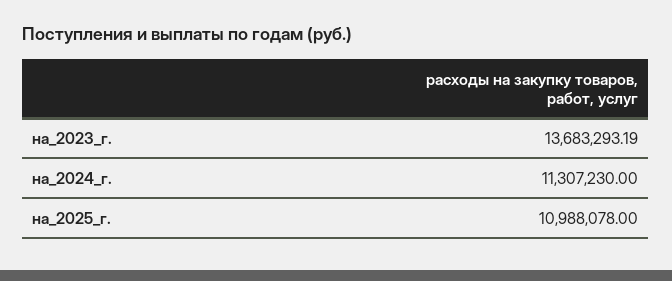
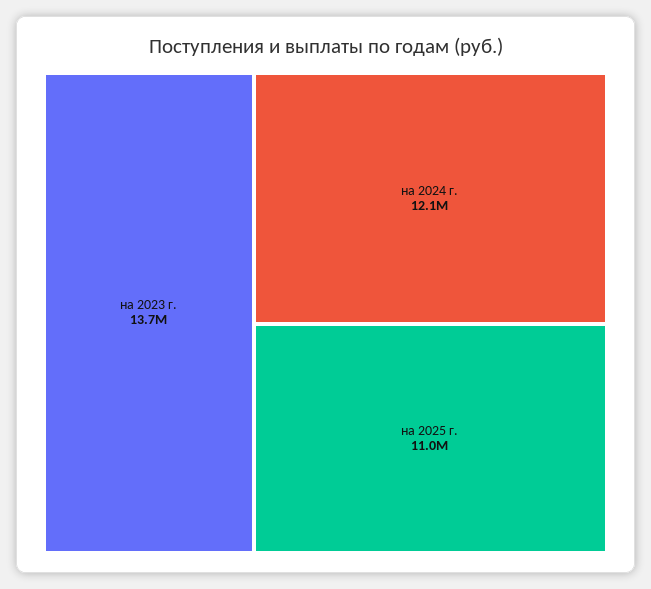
  {
    "на_2023_г.": 13683293.19,
-   "на_2024_г.": 11307230,
+   "на_2024_г.": 12100000,
    "на_2025_г.": 10988078
  }

